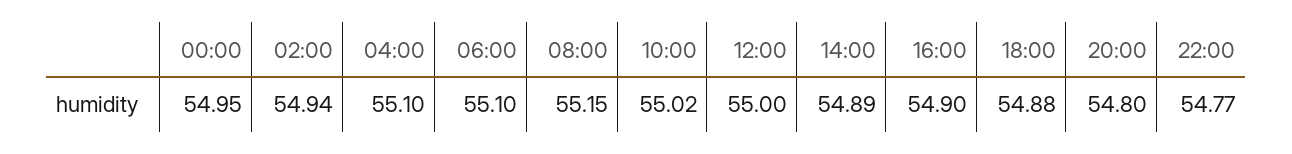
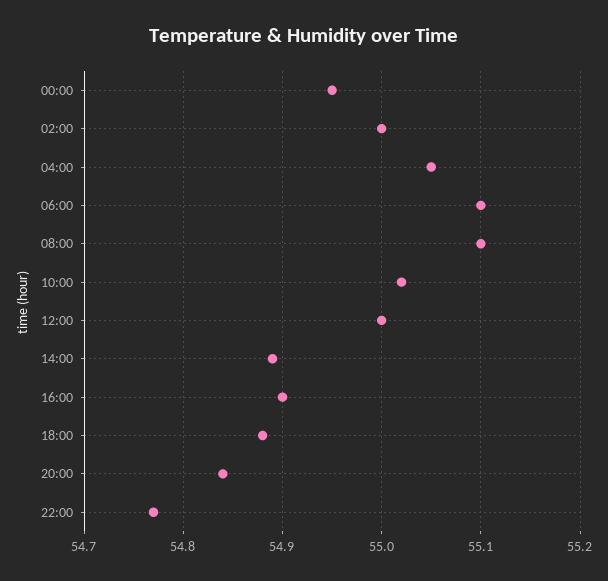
  {
    "00:00": 54.95,
-   "02:00": 54.94,
+   "02:00": 55,
-   "04:00": 55.1,
+   "04:00": 55.05,
    "06:00": 55.1,
-   "08:00": 55.15,
+   "08:00": 55.1,
    "10:00": 55.02,
    "12:00": 55,
    "14:00": 54.89,
    "16:00": 54.9,
    "18:00": 54.88,
-   "20:00": 54.8,
+   "20:00": 54.84,
    "22:00": 54.77
  }

